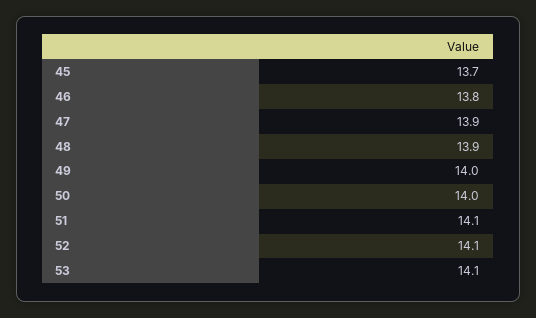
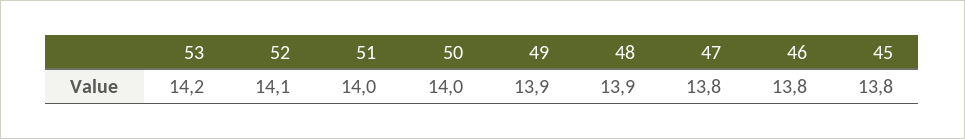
  {
-   "45": 13.7,
+   "45": 13.8,
    "46": 13.8,
-   "47": 13.9,
+   "47": 13.8,
    "48": 13.9,
-   "49": 14,
+   "49": 13.9,
    "50": 14,
-   "51": 14.1,
+   "51": 14,
    "52": 14.1,
-   "53": 14.1
+   "53": 14.2
  }

